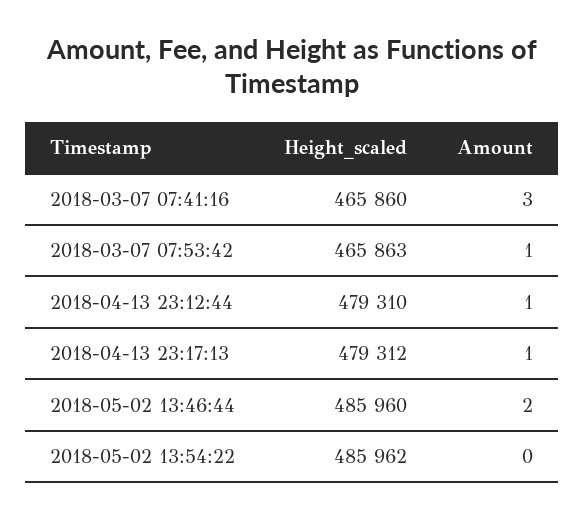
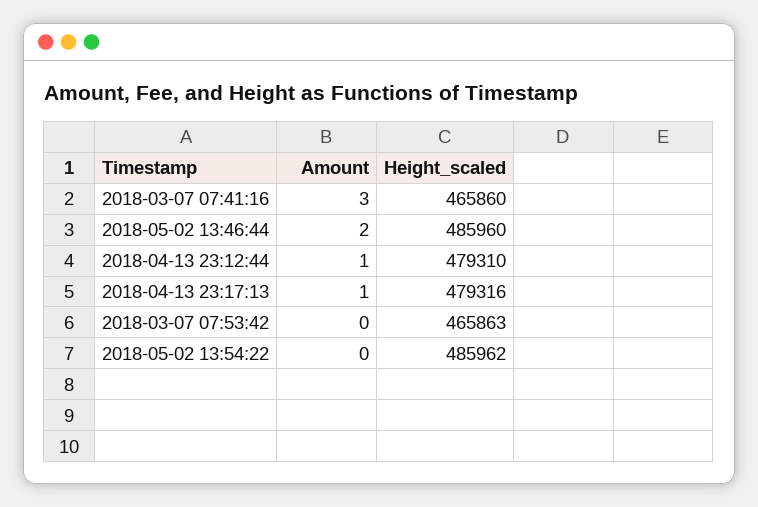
  {
    "Height_scaled": {
      "2018-03-07 07:41:16": 465860,
      "2018-03-07 07:53:42": 465863,
      "2018-04-13 23:12:44": 479310,
-     "2018-04-13 23:17:13": 479312,
+     "2018-04-13 23:17:13": 479316,
      "2018-05-02 13:46:44": 485960,
      "2018-05-02 13:54:22": 485962
    },
    "Amount": {
      "2018-03-07 07:41:16": 3,
-     "2018-03-07 07:53:42": 1,
+     "2018-03-07 07:53:42": 0,
      "2018-04-13 23:12:44": 1,
      "2018-04-13 23:17:13": 1,
      "2018-05-02 13:46:44": 2,
      "2018-05-02 13:54:22": 0
    }
  }

